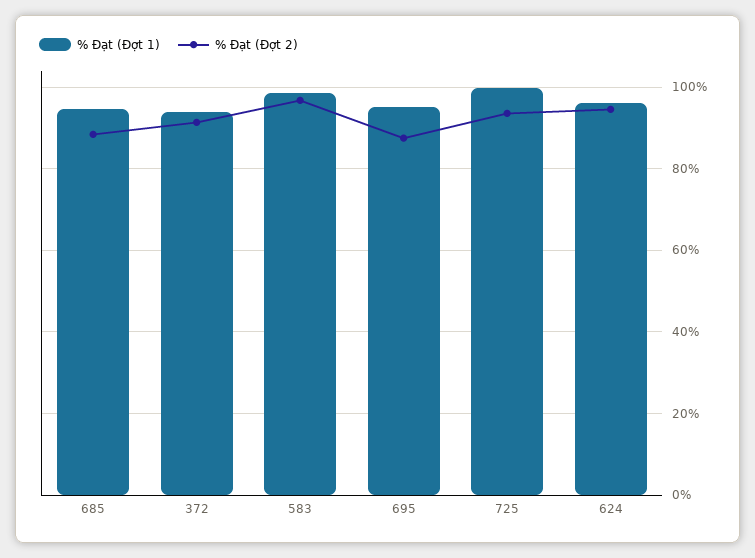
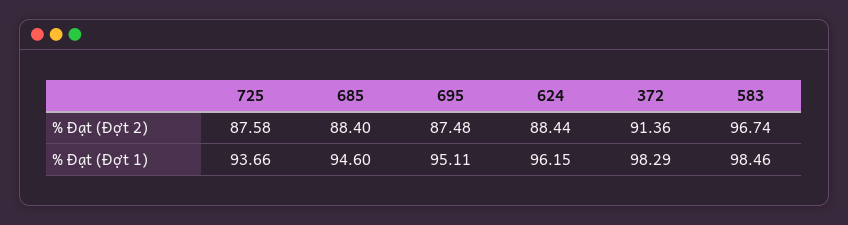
  {
    "% Đạt (Đợt 1)": {
      "685": 94.6,
-     "372": 94,
+     "372": 98.29,
      "583": 98.46,
      "695": 95.11,
-     "725": 100,
+     "725": 93.66,
      "624": 96.15
    },
    "% Đạt (Đợt 2)": {
      "685": 88.4,
      "372": 91.36,
      "583": 96.74,
      "695": 87.48,
-     "725": 94,
+     "725": 87.58,
-     "624": 94
+     "624": 88.44
    }
  }

